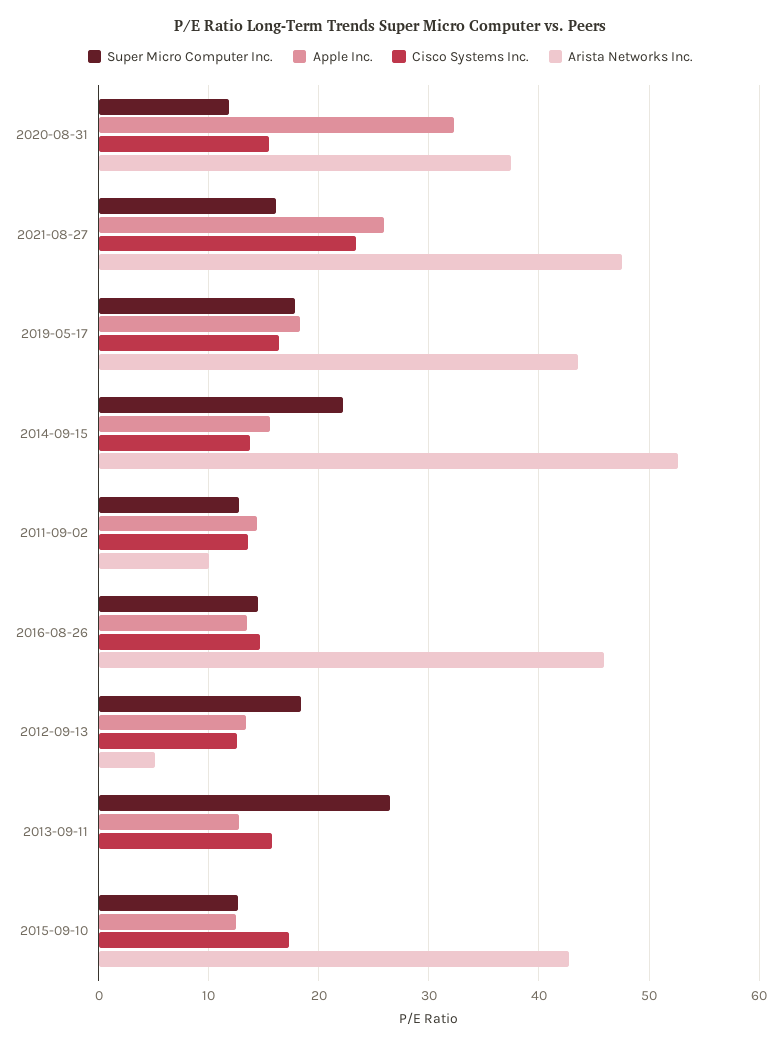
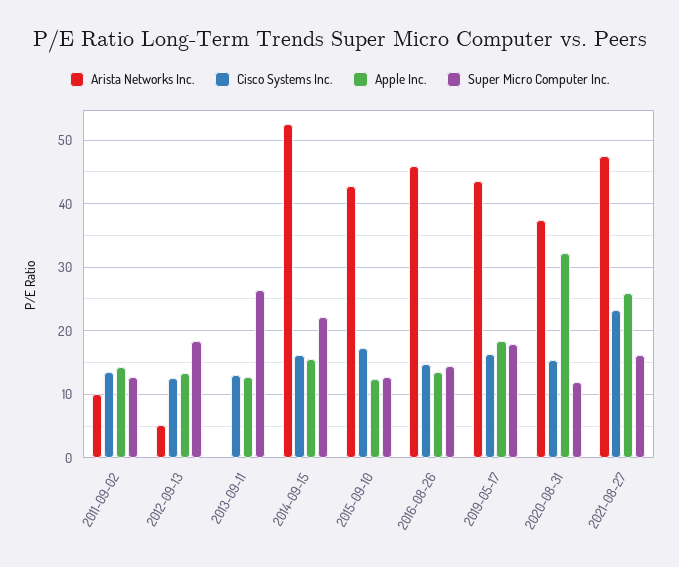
  {
    "Super Micro Computer Inc.": {
      "2020-08-31": 12,
      "2021-08-27": 16,
      "2019-05-17": 18,
      "2014-09-15": 22,
      "2011-09-02": 13,
      "2016-08-26": 14,
      "2012-09-13": 18,
      "2013-09-11": 26,
      "2015-09-10": 13
    },
    "Apple Inc.": {
      "2020-08-31": 32,
      "2021-08-27": 26,
      "2019-05-17": 18,
      "2014-09-15": 16,
      "2011-09-02": 14,
      "2016-08-26": 13,
      "2012-09-13": 13,
      "2013-09-11": 13,
      "2015-09-10": 12
    },
    "Cisco Systems Inc.": {
      "2020-08-31": 15,
      "2021-08-27": 23,
      "2019-05-17": 16,
-     "2014-09-15": 14,
+     "2014-09-15": 16,
      "2011-09-02": 14,
      "2016-08-26": 15,
      "2012-09-13": 13,
-     "2013-09-11": 16,
+     "2013-09-11": 13,
      "2015-09-10": 17
    },
    "Arista Networks Inc.": {
      "2020-08-31": 37,
      "2021-08-27": 48,
      "2019-05-17": 44,
      "2014-09-15": 53,
      "2011-09-02": 10,
      "2016-08-26": 46,
      "2012-09-13": 5,
      "2013-09-11": 0,
      "2015-09-10": 43
    }
  }

